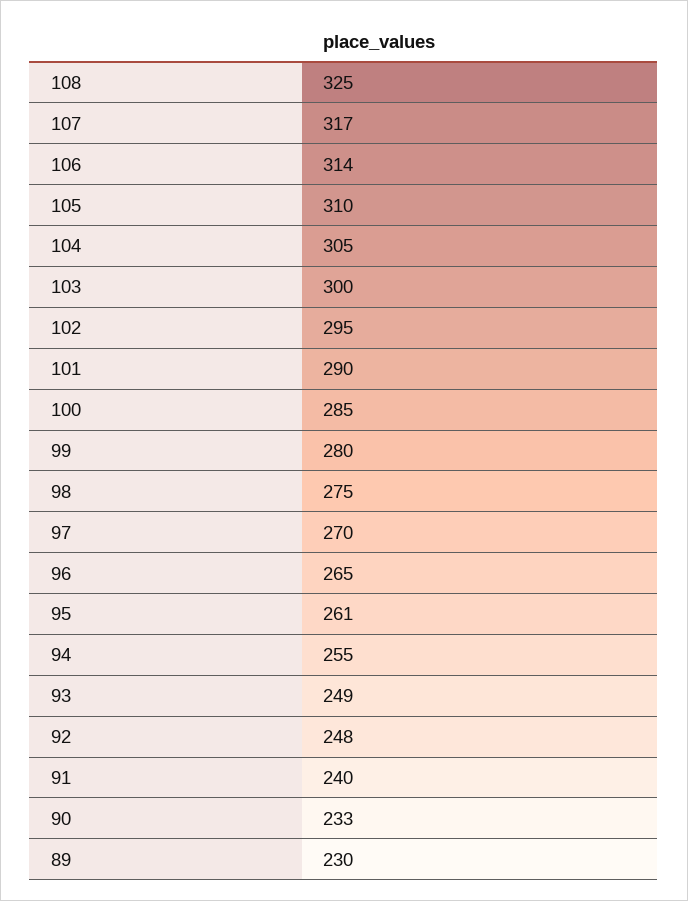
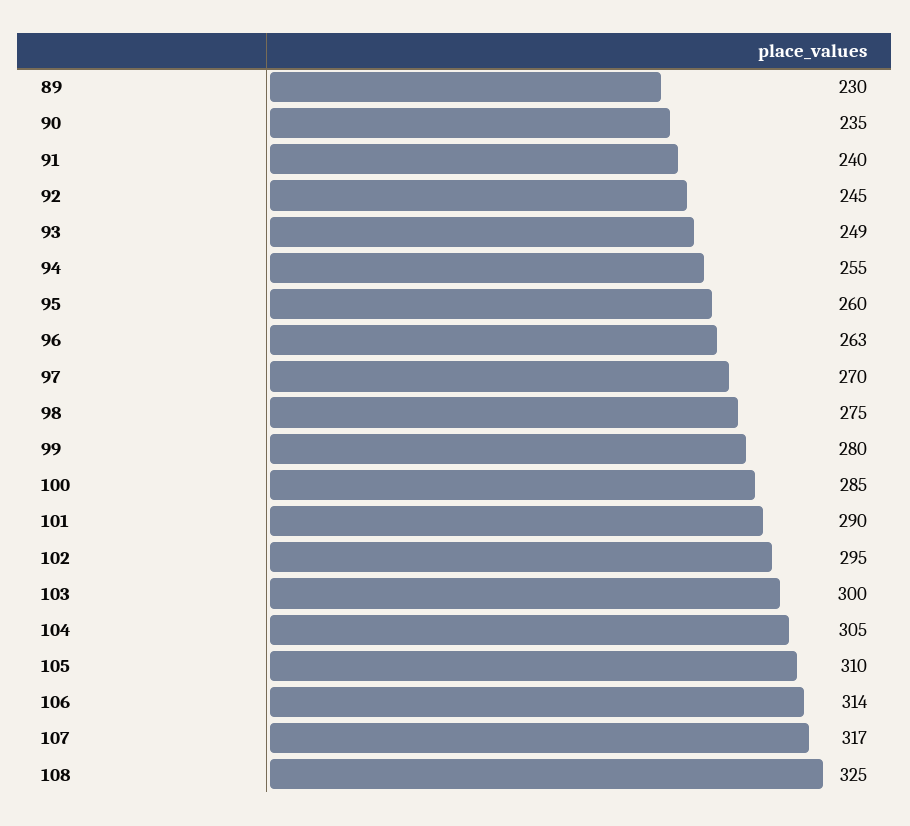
  {
    "108": 325,
    "107": 317,
    "106": 314,
    "105": 310,
    "104": 305,
    "103": 300,
    "102": 295,
    "101": 290,
    "100": 285,
    "99": 280,
    "98": 275,
    "97": 270,
-   "96": 265,
+   "96": 263,
-   "95": 261,
+   "95": 260,
    "94": 255,
    "93": 249,
-   "92": 248,
+   "92": 245,
    "91": 240,
-   "90": 233,
+   "90": 235,
    "89": 230
  }

